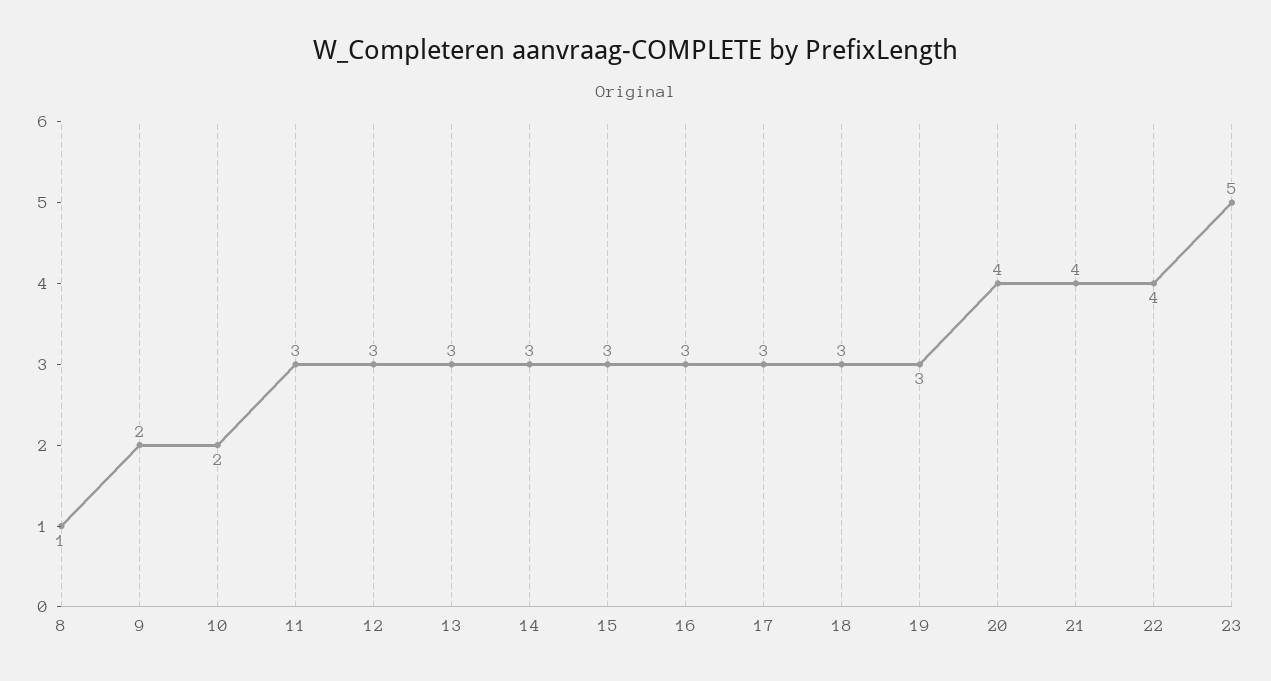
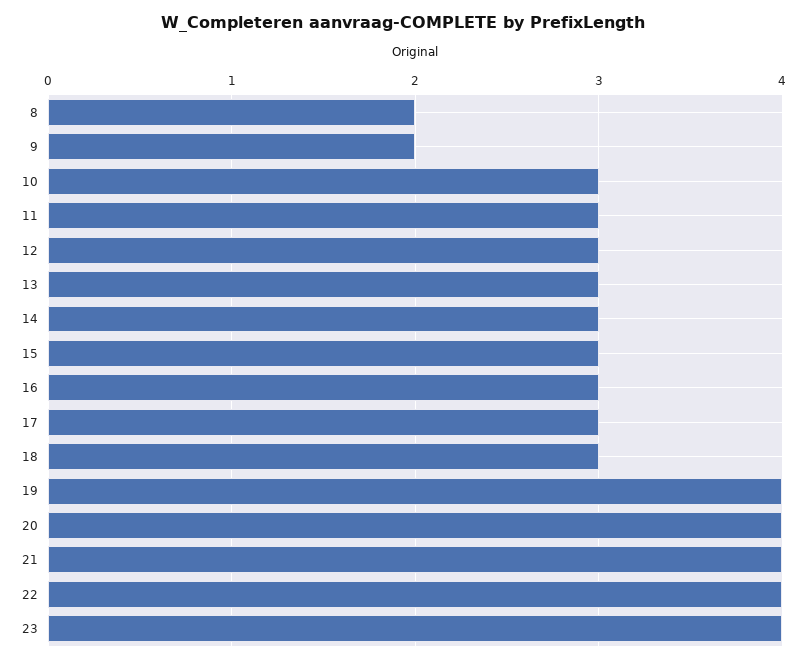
  {
-   "8": 1,
+   "8": 2,
    "9": 2,
-   "10": 2,
+   "10": 3,
    "11": 3,
    "12": 3,
    "13": 3,
    "14": 3,
    "15": 3,
    "16": 3,
    "17": 3,
    "18": 3,
-   "19": 3,
+   "19": 4,
    "20": 4,
    "21": 4,
    "22": 4,
-   "23": 5
+   "23": 4
  }

